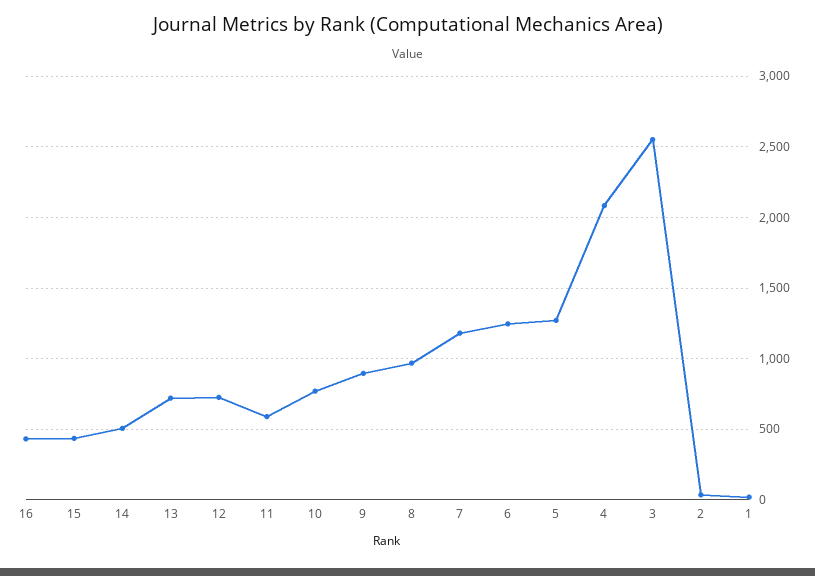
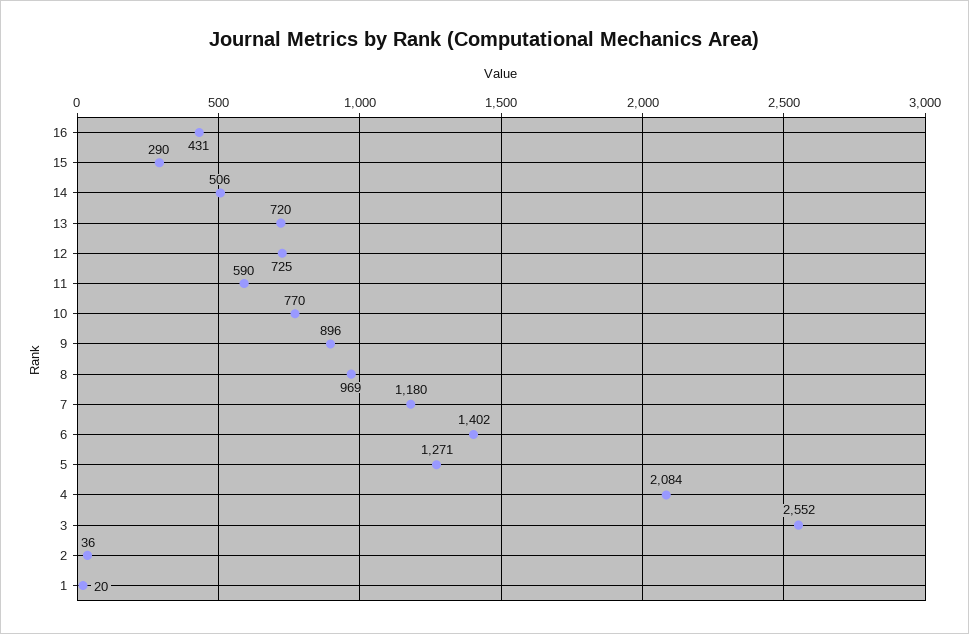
  {
    "16": 431,
-   "15": 450,
+   "15": 290,
    "14": 506,
    "13": 720,
    "12": 725,
    "11": 590,
    "10": 770,
    "9": 896,
    "8": 969,
    "7": 1180,
-   "6": 1250,
+   "6": 1402,
    "5": 1271,
    "4": 2084,
    "3": 2552,
    "2": 36,
    "1": 20
  }

